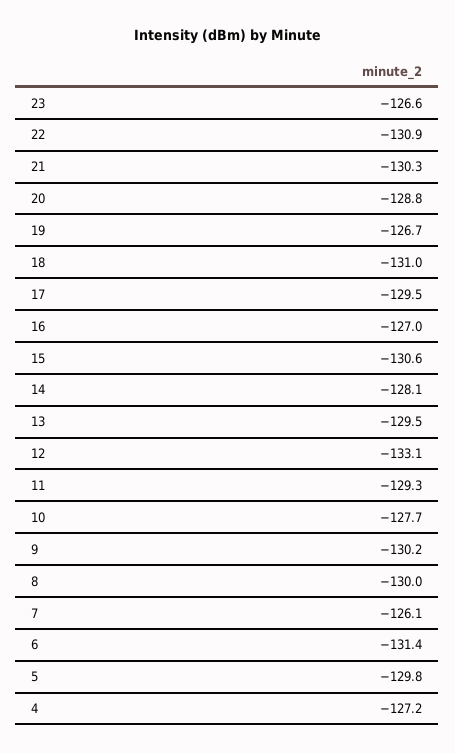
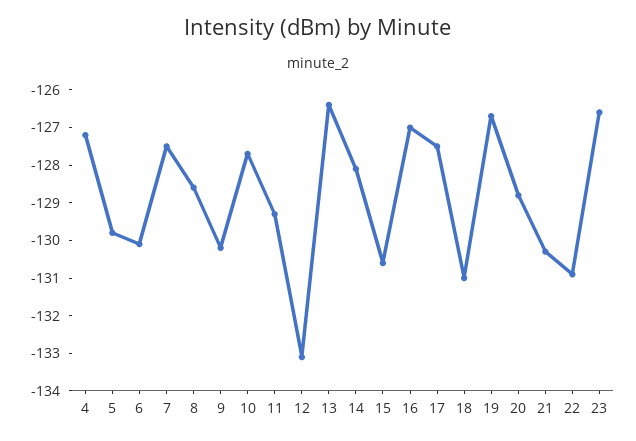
  {
    "23": -126.6,
    "22": -130.9,
    "21": -130.3,
    "20": -128.8,
    "19": -126.7,
    "18": -131,
-   "17": -129.5,
+   "17": -127.5,
    "16": -127,
    "15": -130.6,
    "14": -128.1,
-   "13": -129.5,
+   "13": -126.5,
    "12": -133.1,
    "11": -129.3,
    "10": -127.7,
    "9": -130.2,
-   "8": -130,
+   "8": -128.5,
-   "7": -126.1,
+   "7": -127.5,
-   "6": -131.4,
+   "6": -130,
    "5": -129.8,
    "4": -127.2
  }

